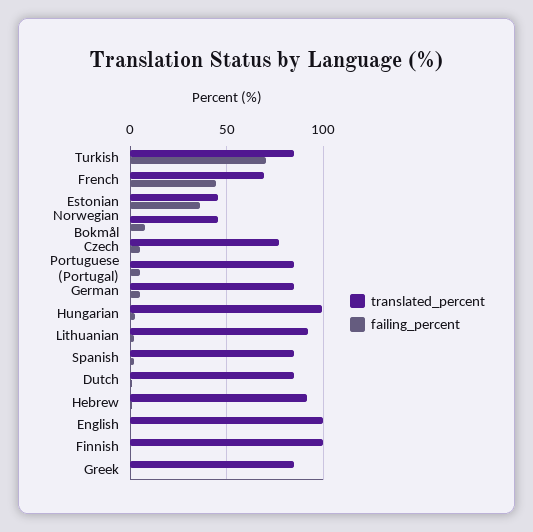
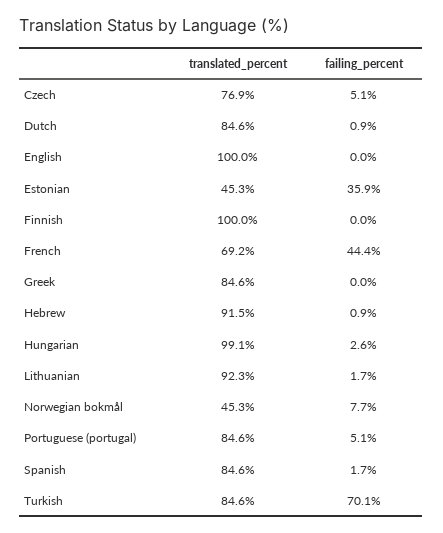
  {
    "translated_percent": {
      "Turkish": 84.6,
      "French": 69.2,
      "Estonian": 45.3,
      "Norwegian Bokmål": 45.3,
      "Czech": 76.9,
      "Portuguese (Portugal)": 84.6,
-     "German": 85,
      "Hungarian": 99.1,
      "Lithuanian": 92.3,
      "Spanish": 84.6,
      "Dutch": 84.6,
      "Hebrew": 91.5,
      "English": 100,
      "Finnish": 100,
      "Greek": 84.6
    },
    "failing_percent": {
      "Turkish": 70.1,
      "French": 44.4,
      "Estonian": 35.9,
      "Norwegian Bokmål": 7.7,
      "Czech": 5.1,
      "Portuguese (Portugal)": 5.1,
-     "German": 5,
      "Hungarian": 2.6,
      "Lithuanian": 1.7,
      "Spanish": 1.7,
      "Dutch": 0.9,
      "Hebrew": 0.9,
      "English": 0,
      "Finnish": 0,
      "Greek": 0
    }
  }

